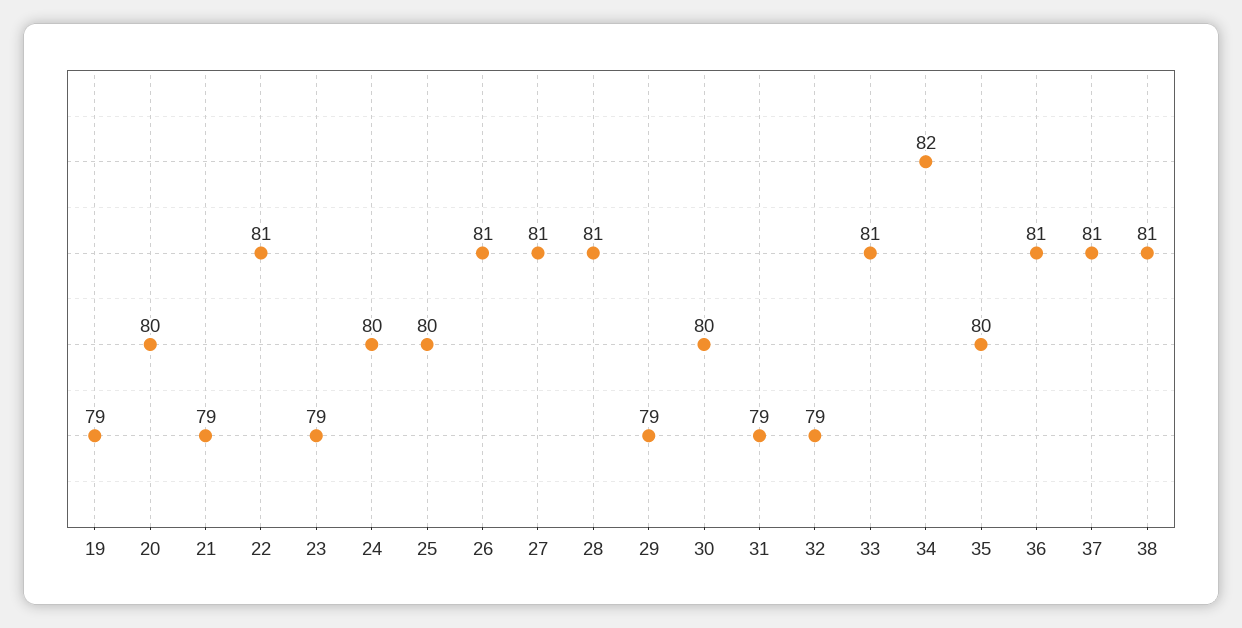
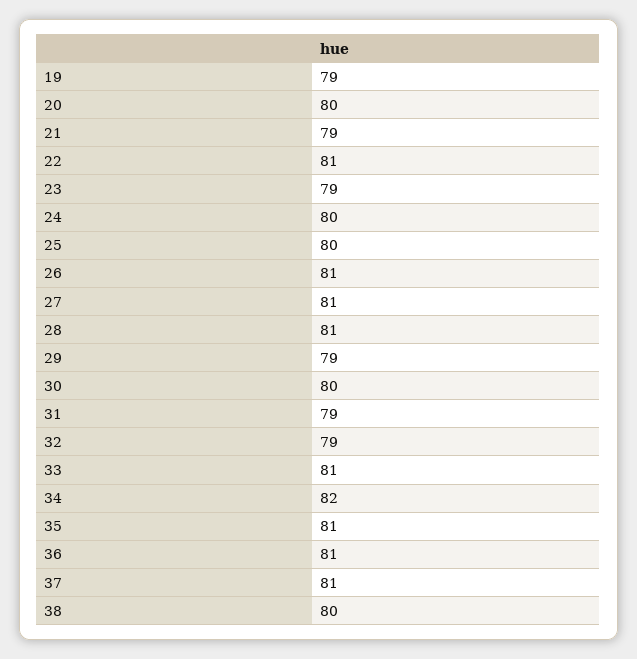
  {
    "19": 79,
    "20": 80,
    "21": 79,
    "22": 81,
    "23": 79,
    "24": 80,
    "25": 80,
    "26": 81,
    "27": 81,
    "28": 81,
    "29": 79,
    "30": 80,
    "31": 79,
    "32": 79,
    "33": 81,
    "34": 82,
-   "35": 80,
+   "35": 81,
    "36": 81,
    "37": 81,
-   "38": 81
+   "38": 80
  }

